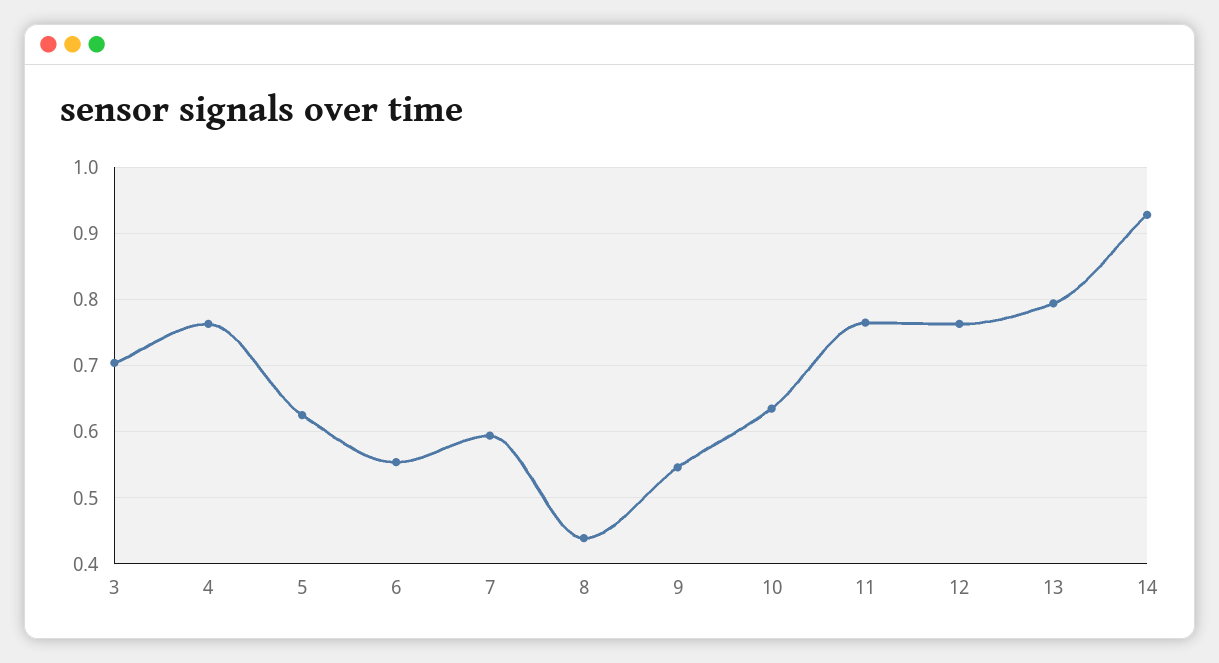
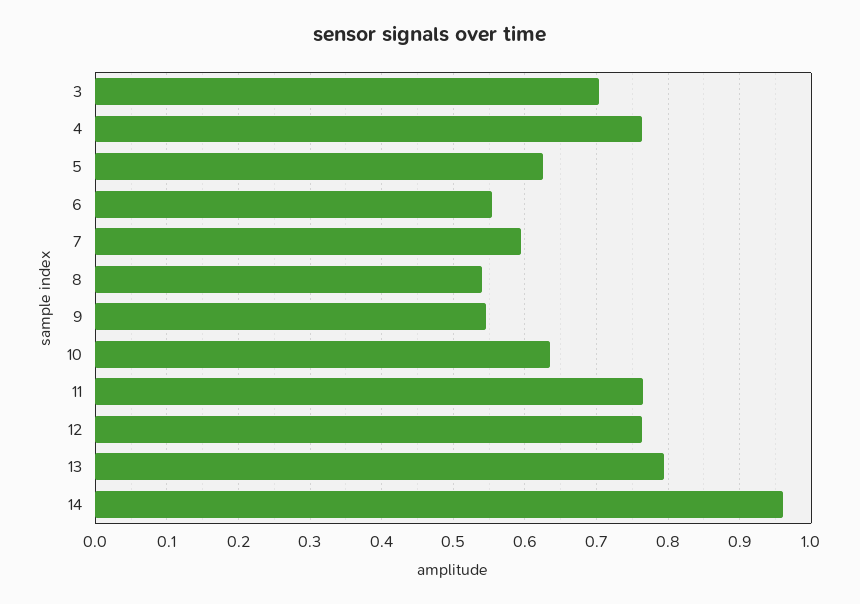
  {
    "3": 0.7,
    "4": 0.76,
    "5": 0.63,
    "6": 0.55,
    "7": 0.59,
-   "8": 0.44,
+   "8": 0.54,
    "9": 0.55,
    "10": 0.64,
    "11": 0.77,
    "12": 0.76,
    "13": 0.79,
-   "14": 0.93
+   "14": 0.96
  }

